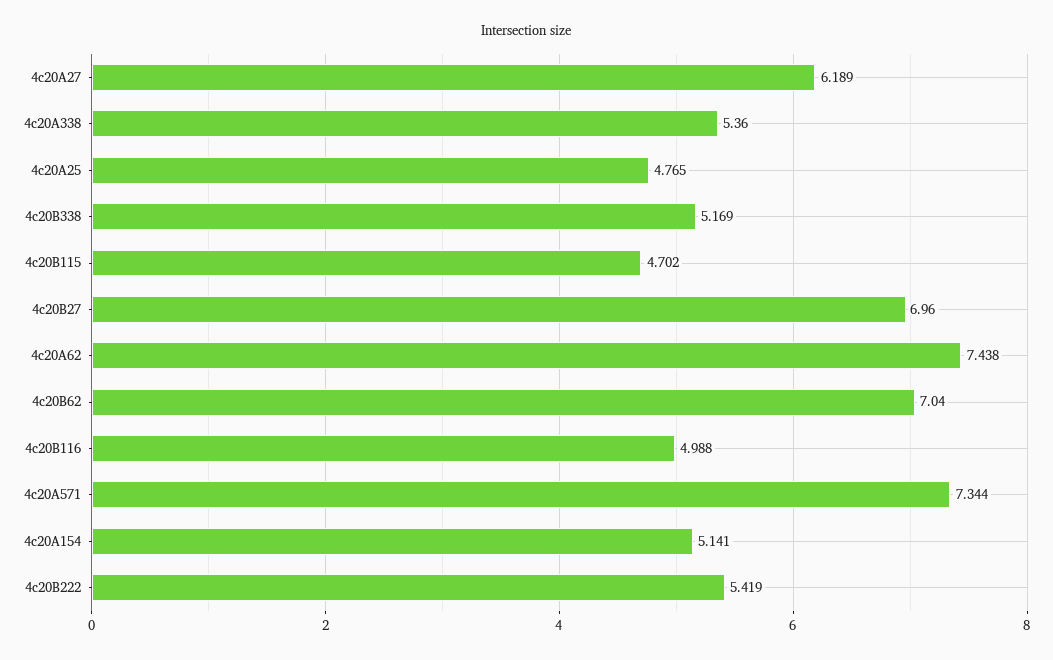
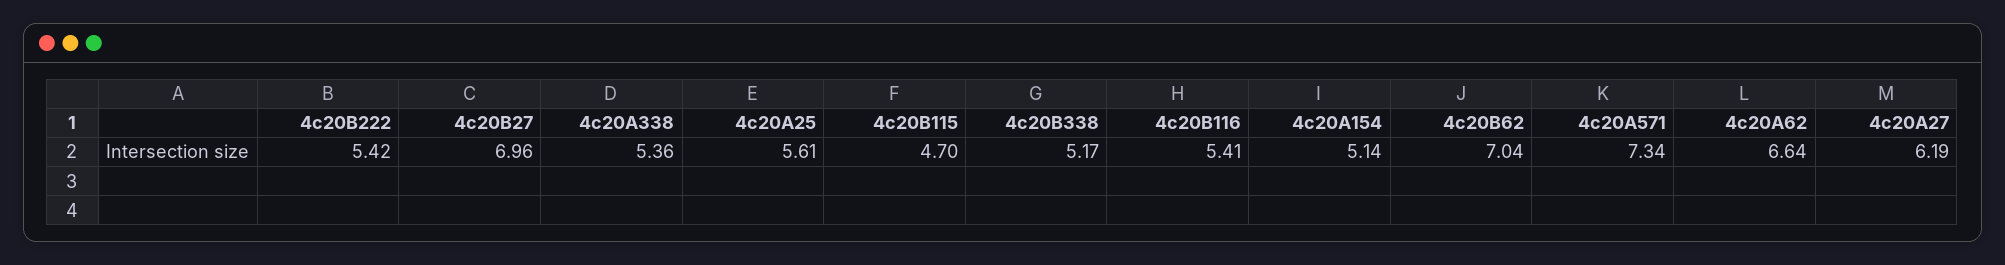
  {
    "4c20A27": 6.189,
    "4c20A338": 5.36,
-   "4c20A25": 4.765,
+   "4c20A25": 5.61,
    "4c20B338": 5.169,
    "4c20B115": 4.702,
    "4c20B27": 6.96,
-   "4c20A62": 7.438,
+   "4c20A62": 6.64,
    "4c20B62": 7.04,
-   "4c20B116": 4.988,
+   "4c20B116": 5.41,
    "4c20A571": 7.344,
    "4c20A154": 5.141,
    "4c20B222": 5.419
  }

